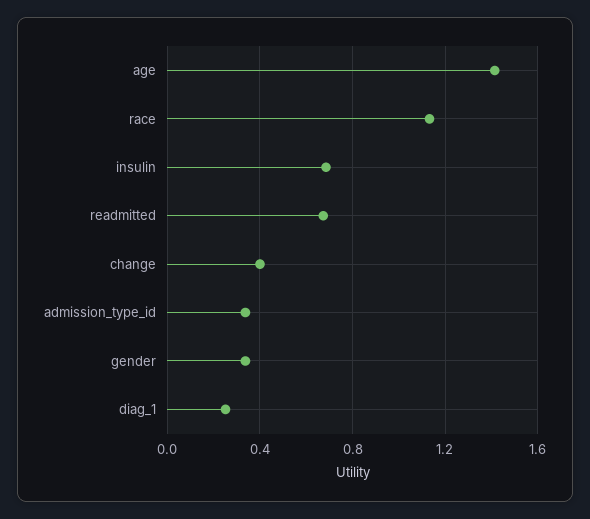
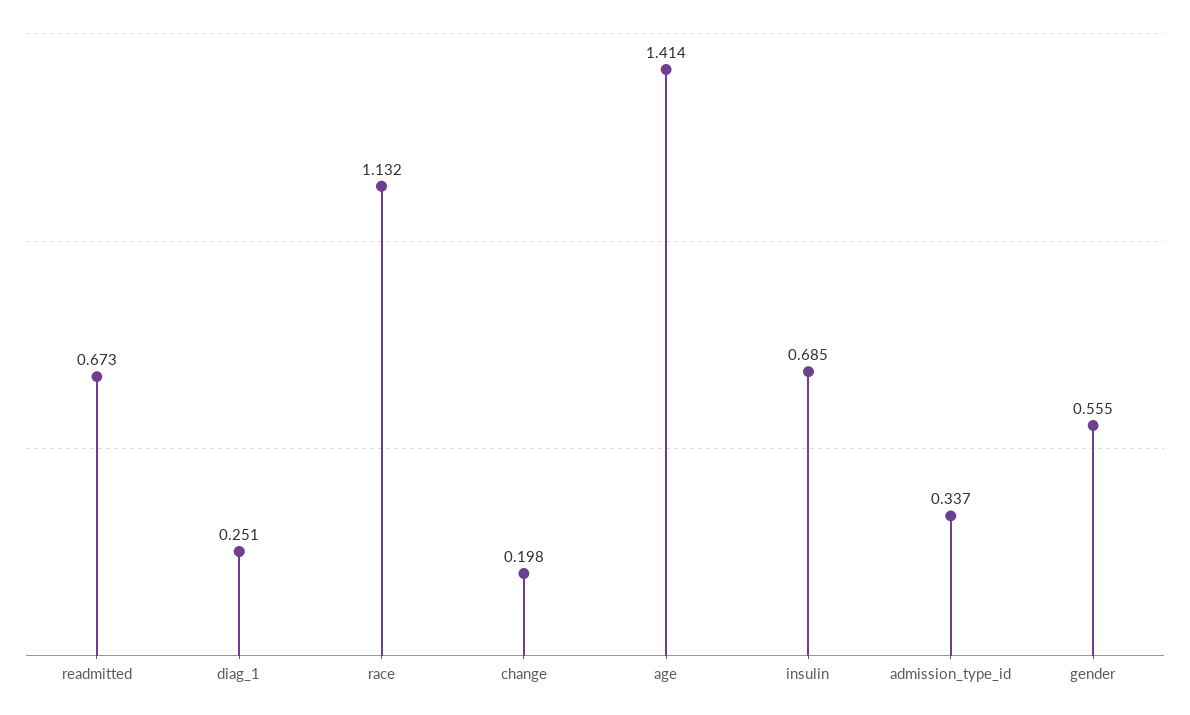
  {
    "age": 1.414,
    "race": 1.132,
    "insulin": 0.685,
    "readmitted": 0.673,
-   "change": 0.4,
+   "change": 0.198,
    "admission_type_id": 0.337,
-   "gender": 0.35,
+   "gender": 0.555,
    "diag_1": 0.251
  }

